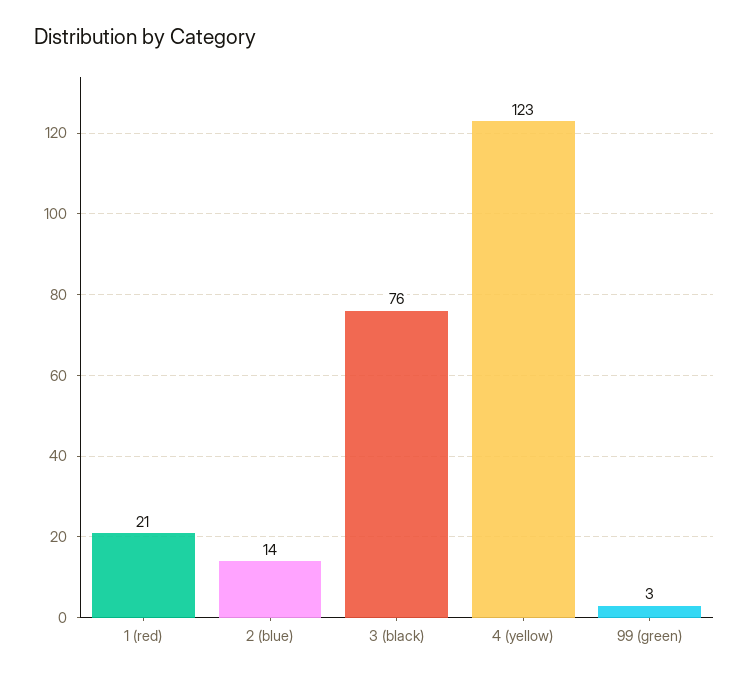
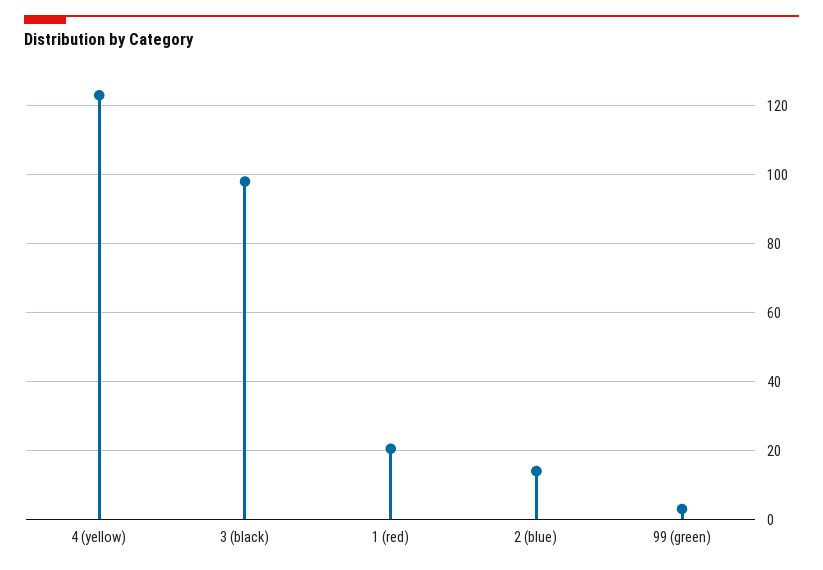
  {
    "1 (red)": 21,
    "2 (blue)": 14,
-   "3 (black)": 76,
+   "3 (black)": 98,
    "4 (yellow)": 123,
    "99 (green)": 3
  }

